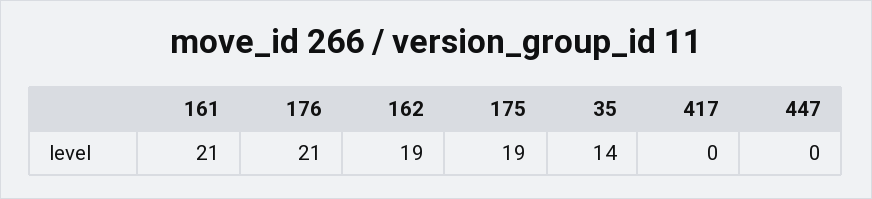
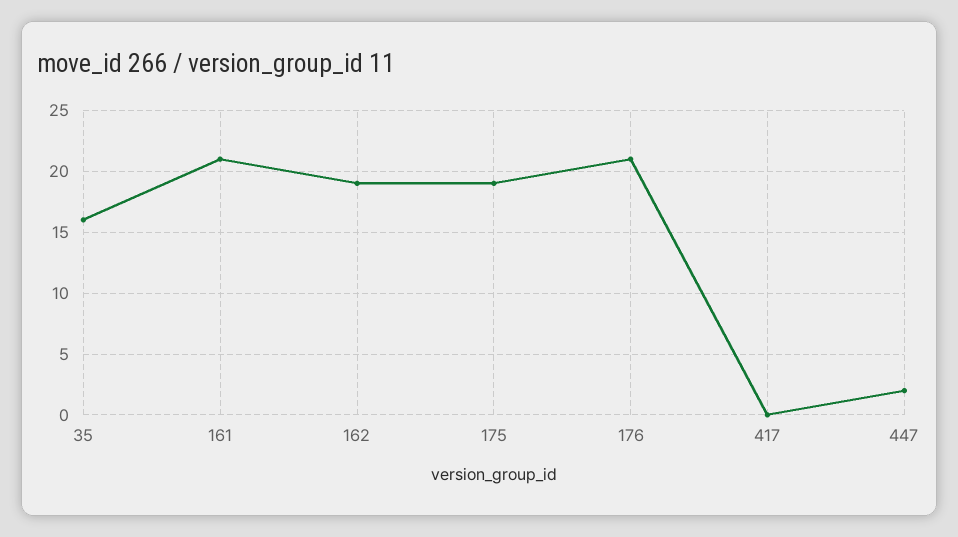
  {
    "161": 21,
    "176": 21,
    "162": 19,
    "175": 19,
-   "35": 14,
+   "35": 16,
    "417": 0,
-   "447": 0
+   "447": 2
  }

